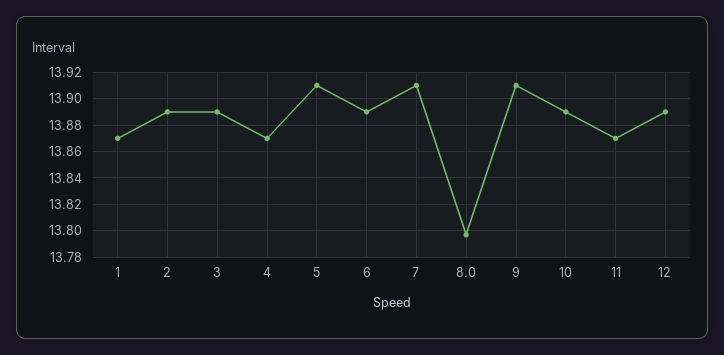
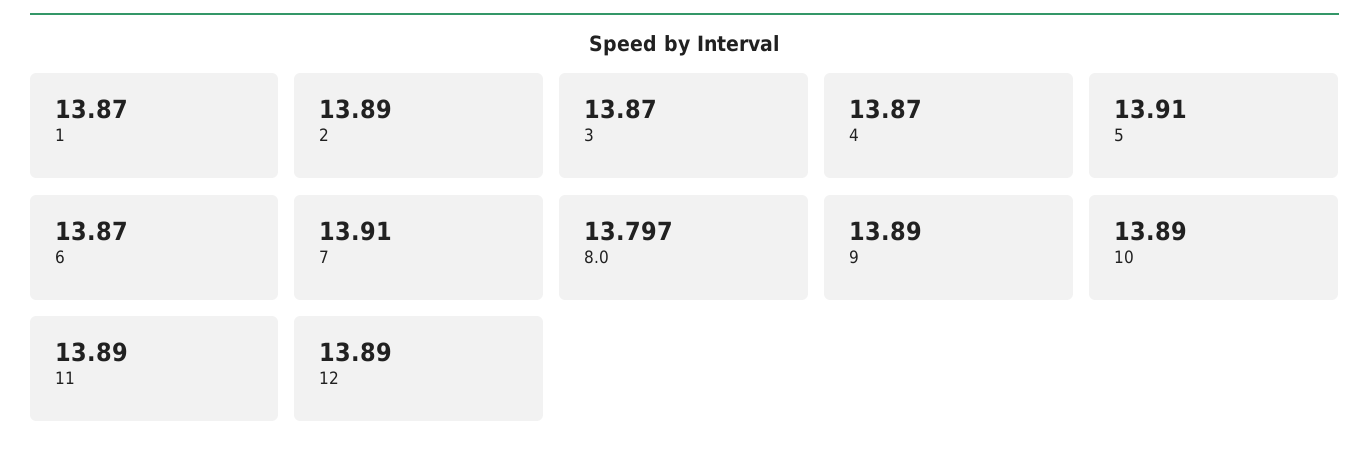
  {
    "1": 13.87,
    "2": 13.89,
-   "3": 13.89,
+   "3": 13.87,
    "4": 13.87,
    "5": 13.91,
-   "6": 13.89,
+   "6": 13.87,
    "7": 13.91,
    "8.0": 13.797,
-   "9": 13.91,
+   "9": 13.89,
    "10": 13.89,
-   "11": 13.87,
+   "11": 13.89,
    "12": 13.89
  }

